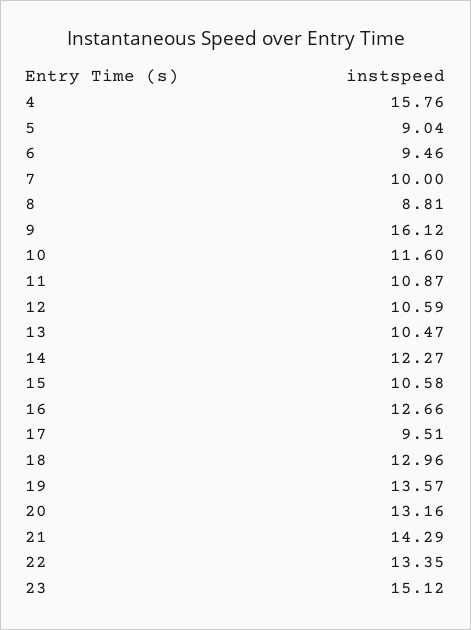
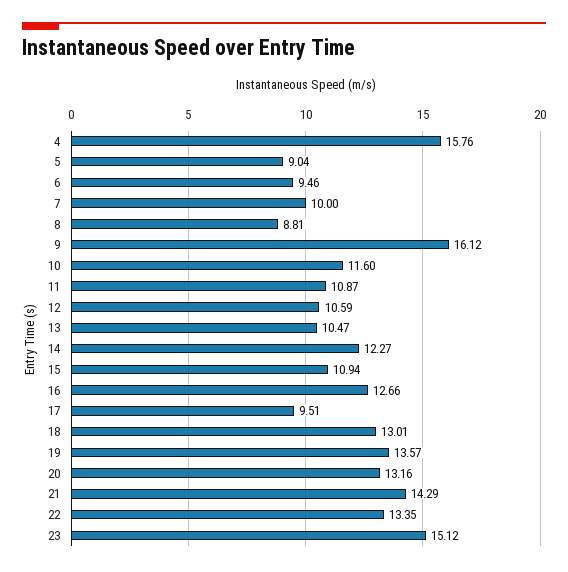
  {
    "4": 15.76,
    "5": 9.04,
    "6": 9.46,
    "7": 10,
    "8": 8.81,
    "9": 16.12,
    "10": 11.6,
    "11": 10.87,
    "12": 10.59,
    "13": 10.47,
    "14": 12.27,
-   "15": 10.58,
+   "15": 10.94,
    "16": 12.66,
    "17": 9.51,
-   "18": 12.96,
+   "18": 13.01,
    "19": 13.57,
    "20": 13.16,
    "21": 14.29,
    "22": 13.35,
    "23": 15.12
  }

